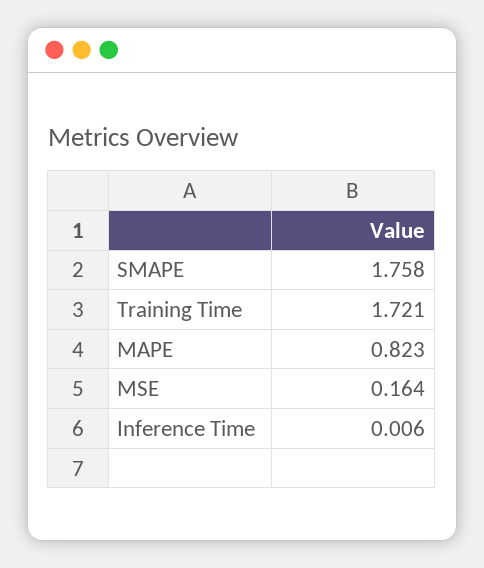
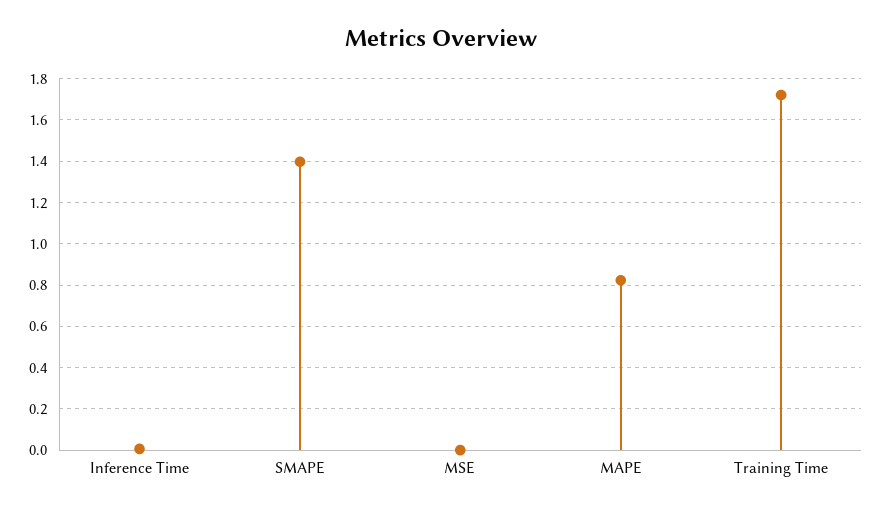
  {
-   "SMAPE": 1.758,
+   "SMAPE": 1.4,
    "Training Time": 1.721,
    "MAPE": 0.823,
-   "MSE": 0.164,
+   "MSE": 0,
    "Inference Time": 0.006
  }

